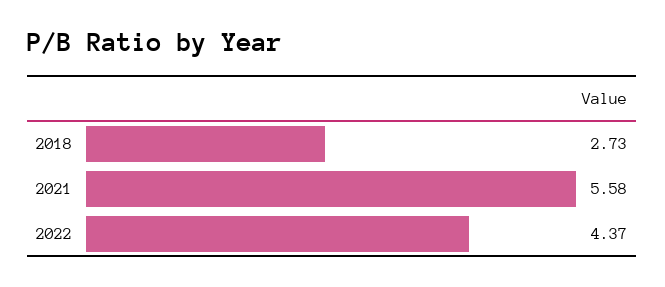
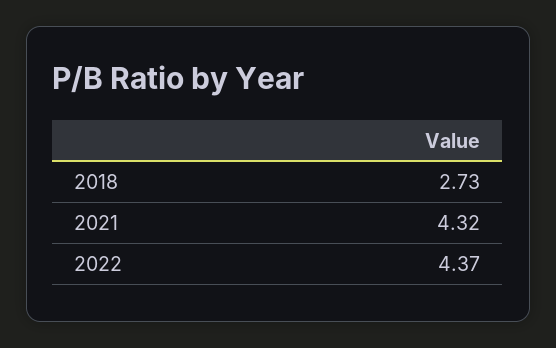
  {
    "2018": 2.73,
-   "2021": 5.58,
+   "2021": 4.32,
    "2022": 4.37
  }

